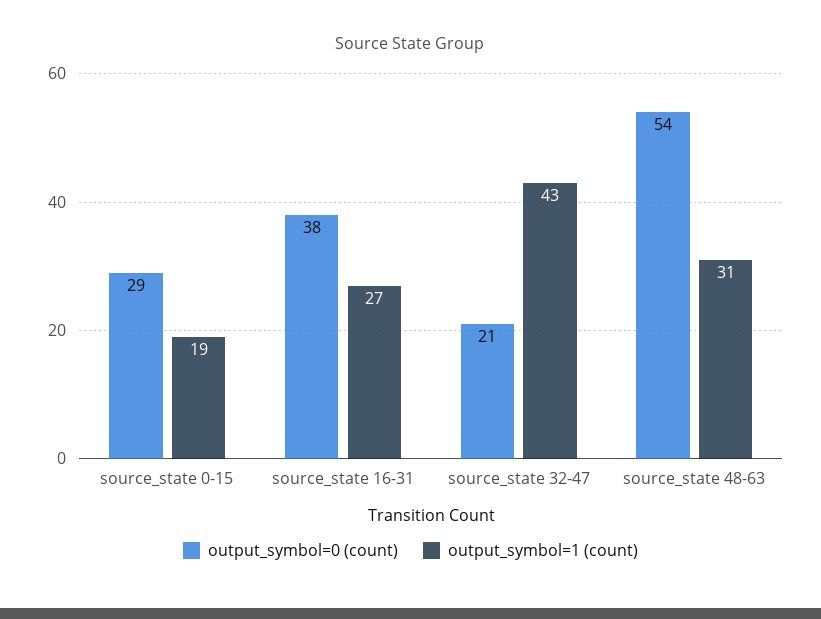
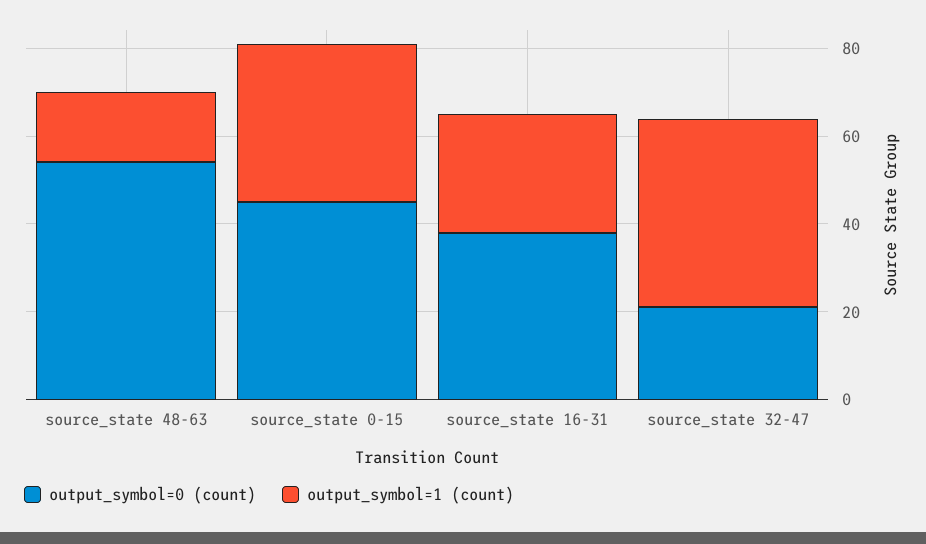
  {
    "output_symbol=0 (count)": {
-     "source_state 0-15": 29,
+     "source_state 0-15": 45,
      "source_state 16-31": 38,
      "source_state 32-47": 21,
      "source_state 48-63": 54
    },
    "output_symbol=1 (count)": {
-     "source_state 0-15": 19,
+     "source_state 0-15": 35,
      "source_state 16-31": 27,
      "source_state 32-47": 43,
-     "source_state 48-63": 31
+     "source_state 48-63": 15
    }
  }

